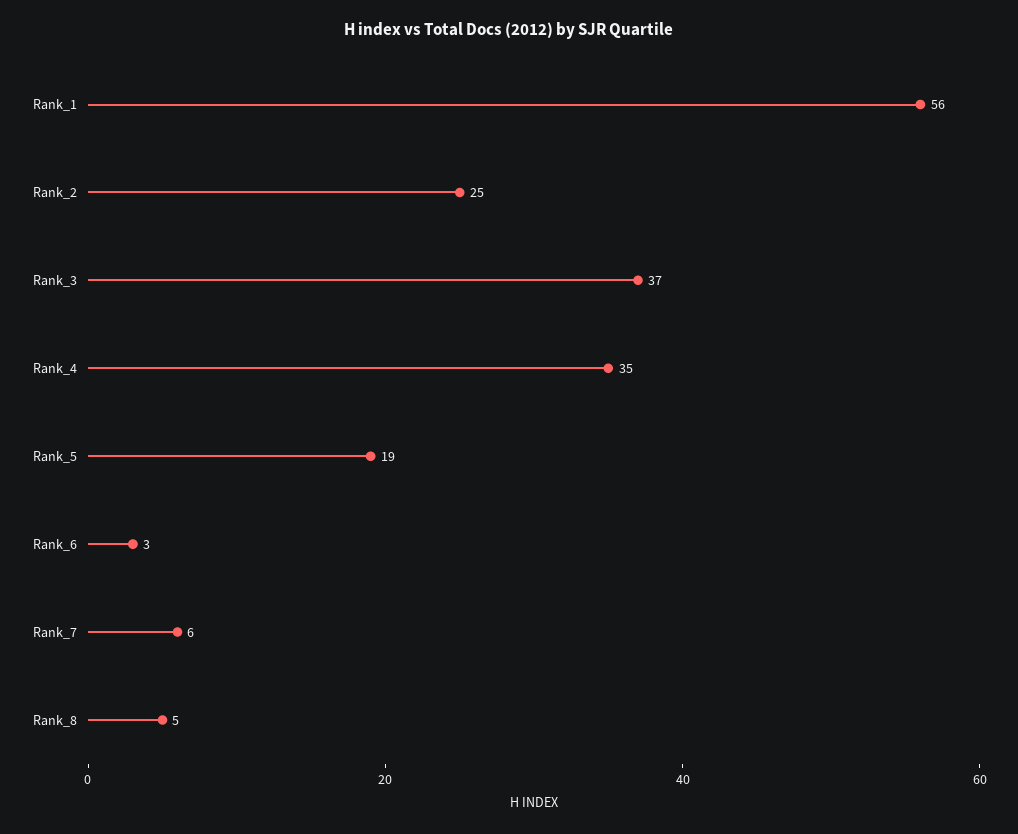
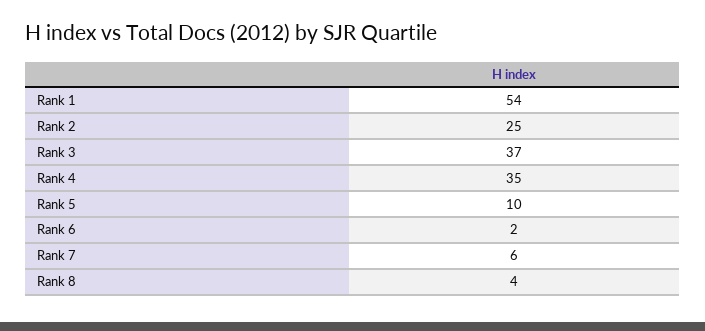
  {
-   "Rank_1": 56,
+   "Rank_1": 54,
    "Rank_2": 25,
    "Rank_3": 37,
    "Rank_4": 35,
-   "Rank_5": 19,
+   "Rank_5": 10,
-   "Rank_6": 3,
+   "Rank_6": 2,
    "Rank_7": 6,
-   "Rank_8": 5
+   "Rank_8": 4
  }

